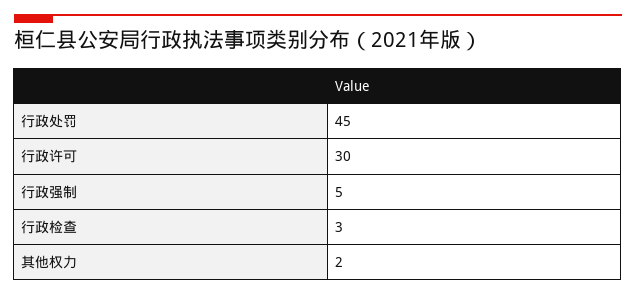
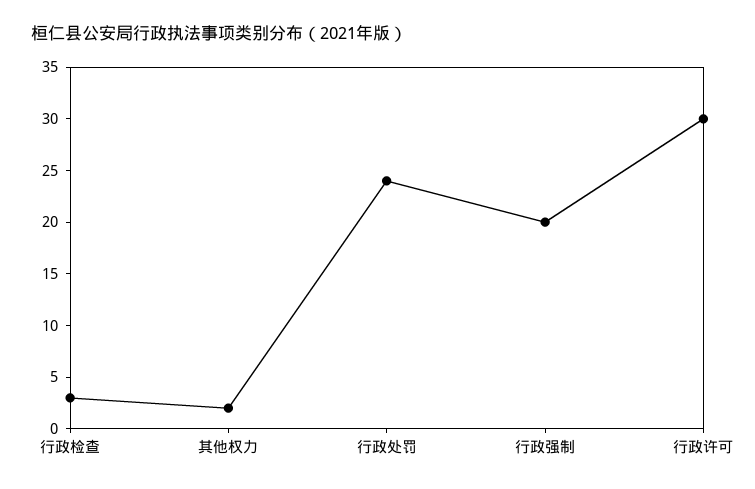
  {
-   "行政处罚": 45,
+   "行政处罚": 24,
    "行政许可": 30,
-   "行政强制": 5,
+   "行政强制": 20,
    "行政检查": 3,
    "其他权力": 2
  }

